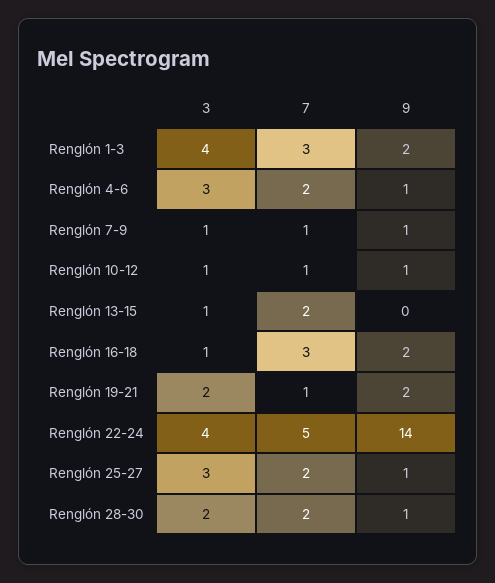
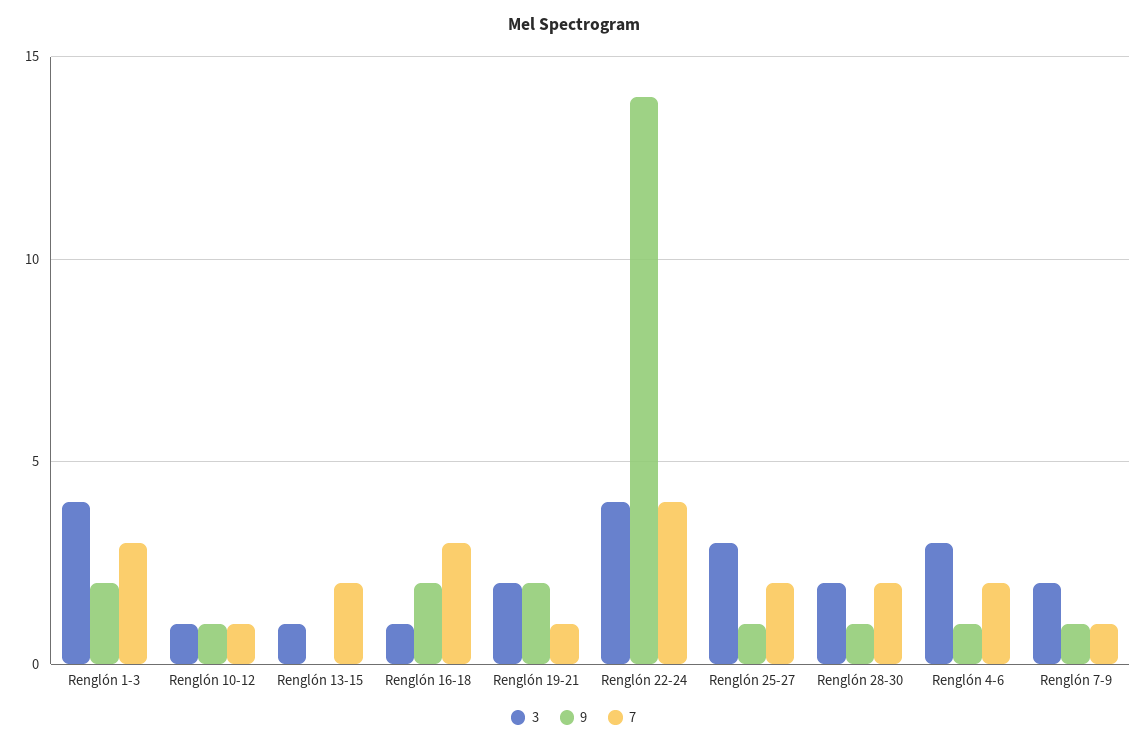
  {
    "3": {
      "Renglón 1-3": 4,
      "Renglón 4-6": 3,
-     "Renglón 7-9": 1,
+     "Renglón 7-9": 2,
      "Renglón 10-12": 1,
      "Renglón 13-15": 1,
      "Renglón 16-18": 1,
      "Renglón 19-21": 2,
      "Renglón 22-24": 4,
      "Renglón 25-27": 3,
      "Renglón 28-30": 2
    },
    "7": {
      "Renglón 1-3": 3,
      "Renglón 4-6": 2,
      "Renglón 7-9": 1,
      "Renglón 10-12": 1,
      "Renglón 13-15": 2,
      "Renglón 16-18": 3,
      "Renglón 19-21": 1,
-     "Renglón 22-24": 5,
+     "Renglón 22-24": 4,
      "Renglón 25-27": 2,
      "Renglón 28-30": 2
    },
    "9": {
      "Renglón 1-3": 2,
      "Renglón 4-6": 1,
      "Renglón 7-9": 1,
      "Renglón 10-12": 1,
      "Renglón 13-15": 0,
      "Renglón 16-18": 2,
      "Renglón 19-21": 2,
      "Renglón 22-24": 14,
      "Renglón 25-27": 1,
      "Renglón 28-30": 1
    }
  }

